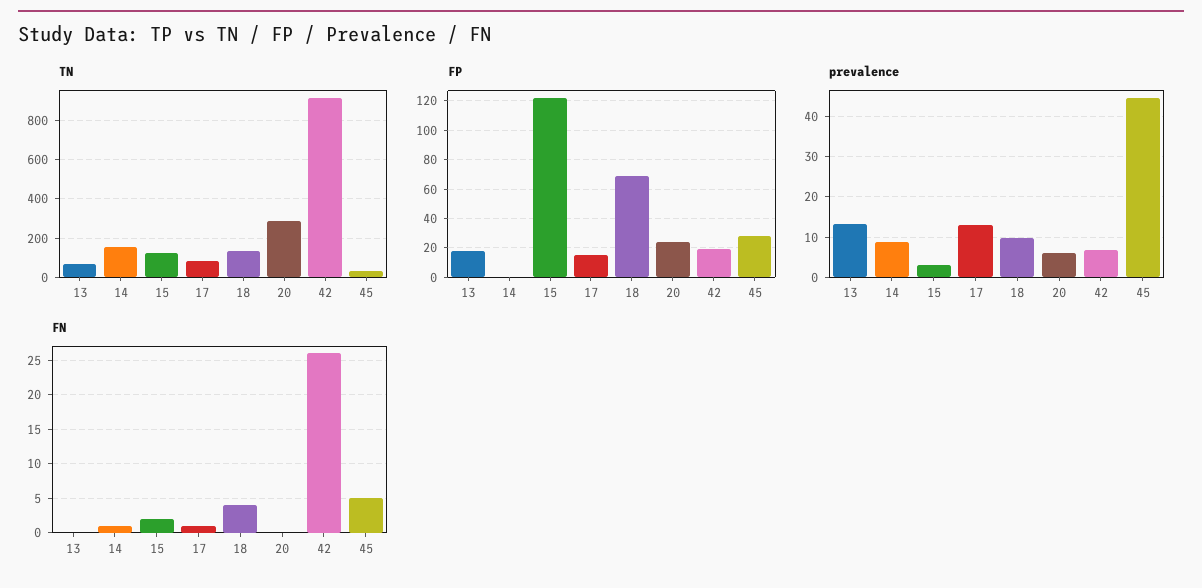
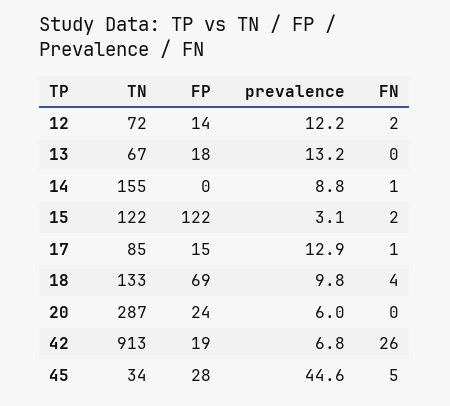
  {
    "TN": {
      "13": 67,
      "14": 155,
      "15": 122,
      "17": 85,
      "18": 133,
      "20": 287,
      "42": 913,
-     "45": 34
+     "45": 34,
+     "12": 72
    },
    "FP": {
      "13": 18,
      "14": 0,
      "15": 122,
      "17": 15,
      "18": 69,
      "20": 24,
      "42": 19,
-     "45": 28
+     "45": 28,
+     "12": 14
    },
    "prevalence": {
      "13": 13.2,
      "14": 8.8,
      "15": 3.1,
      "17": 12.9,
      "18": 9.8,
      "20": 6,
      "42": 6.8,
-     "45": 44.6
+     "45": 44.6,
+     "12": 12.2
    },
    "FN": {
      "13": 0,
      "14": 1,
      "15": 2,
      "17": 1,
      "18": 4,
      "20": 0,
      "42": 26,
-     "45": 5
+     "45": 5,
+     "12": 2
    }
  }

